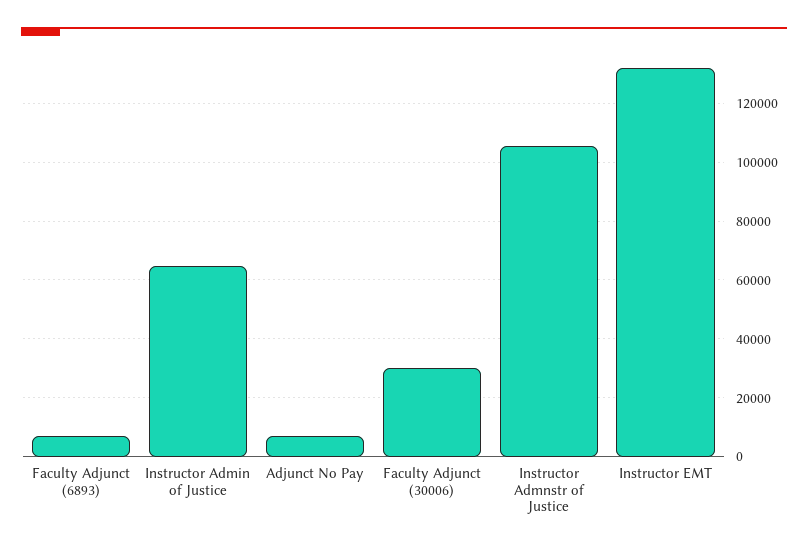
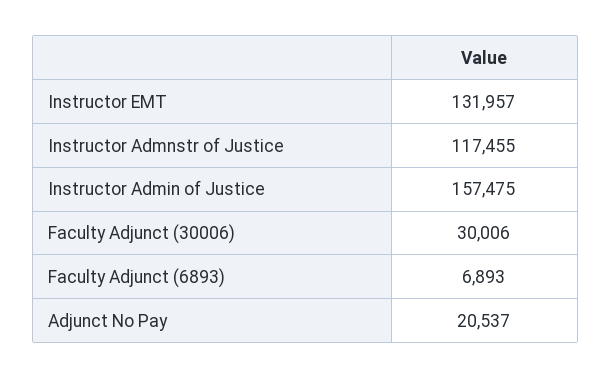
  {
    "Faculty Adjunct (6893)": 6893,
-   "Instructor Admin of Justice": 65000,
+   "Instructor Admin of Justice": 157475,
-   "Adjunct No Pay": 7500,
+   "Adjunct No Pay": 20537,
    "Faculty Adjunct (30006)": 30006,
-   "Instructor Admnstr of Justice": 105000,
+   "Instructor Admnstr of Justice": 117455,
    "Instructor EMT": 131957
  }

